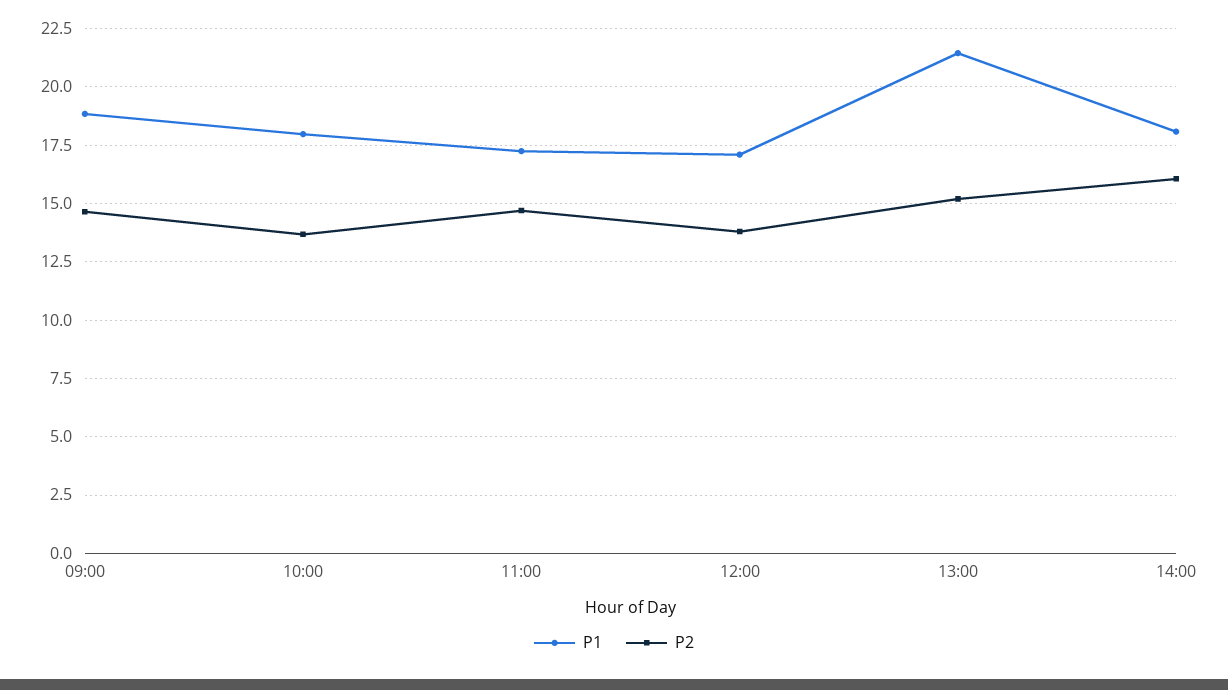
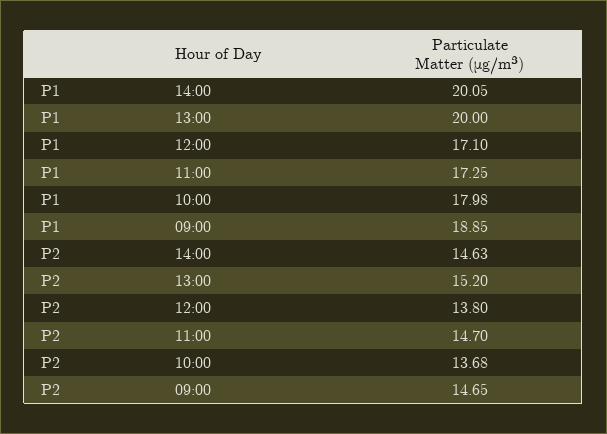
  {
    "P1": {
      "09:00": 18.85,
      "10:00": 17.98,
      "11:00": 17.25,
      "12:00": 17.1,
-     "13:00": 21.5,
+     "13:00": 20,
-     "14:00": 18
+     "14:00": 20.05
    },
    "P2": {
      "09:00": 14.65,
      "10:00": 13.68,
      "11:00": 14.7,
      "12:00": 13.8,
      "13:00": 15.2,
-     "14:00": 16
+     "14:00": 14.63
    }
  }

